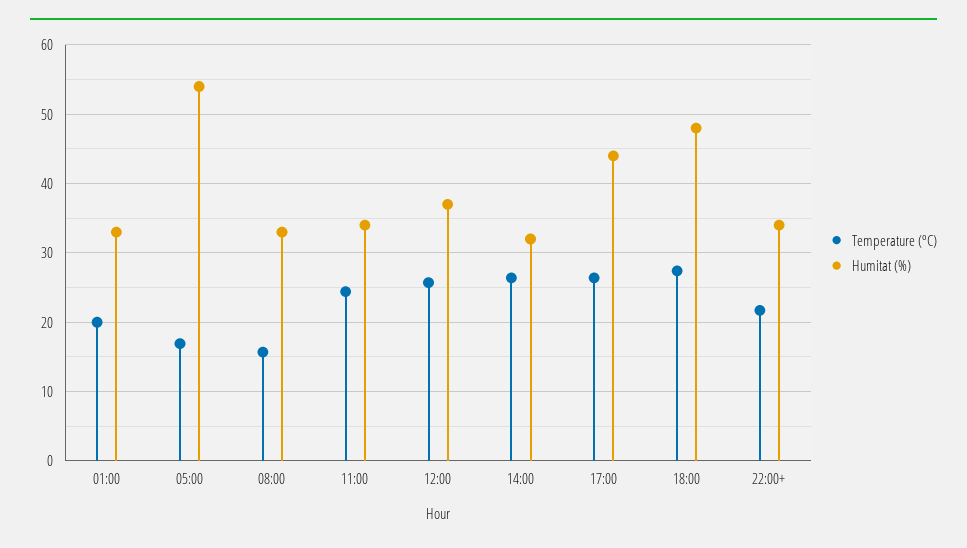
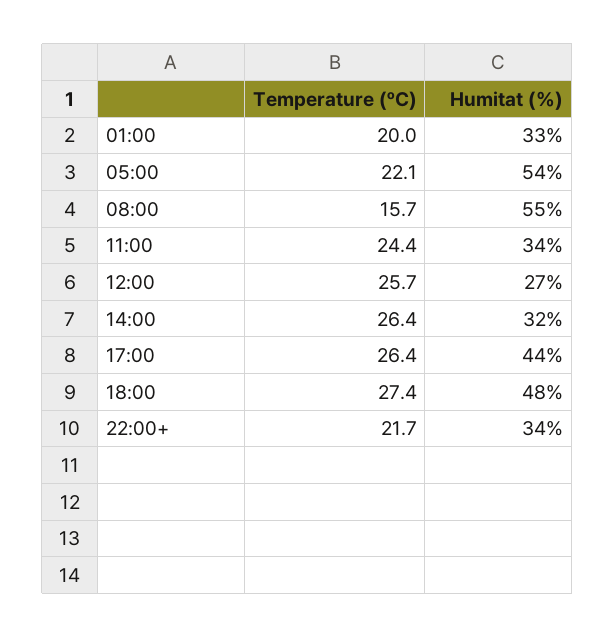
  {
    "Temperature (ºC)": {
      "01:00": 20,
-     "05:00": 17,
+     "05:00": 22.1,
      "08:00": 15.7,
      "11:00": 24.4,
      "12:00": 25.7,
      "14:00": 26.4,
      "17:00": 26.4,
      "18:00": 27.4,
      "22:00+": 21.7
    },
    "Humitat (%)": {
      "01:00": 33,
      "05:00": 54,
-     "08:00": 33,
+     "08:00": 55,
      "11:00": 34,
-     "12:00": 37,
+     "12:00": 27,
      "14:00": 32,
      "17:00": 44,
      "18:00": 48,
      "22:00+": 34
    }
  }

